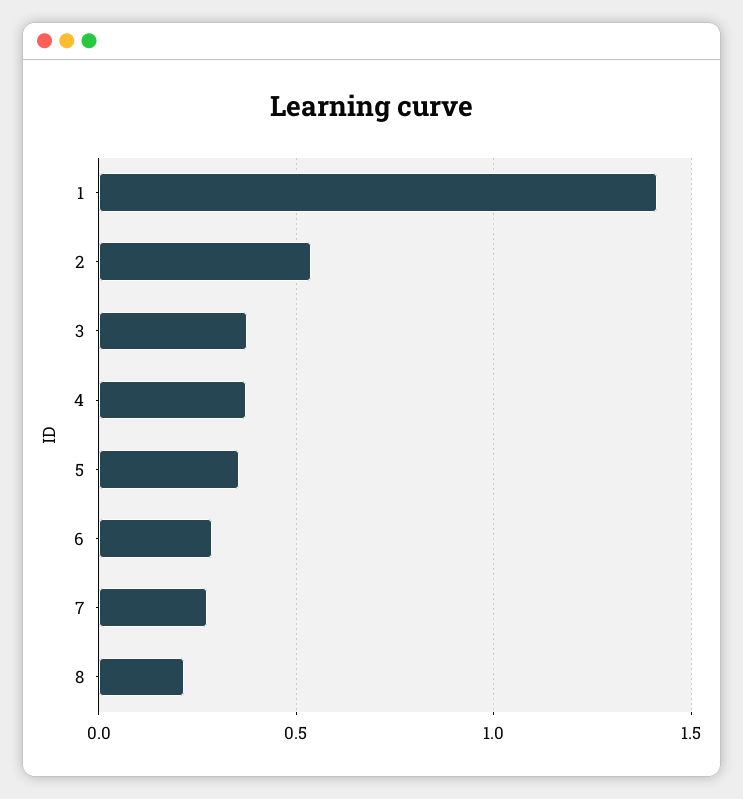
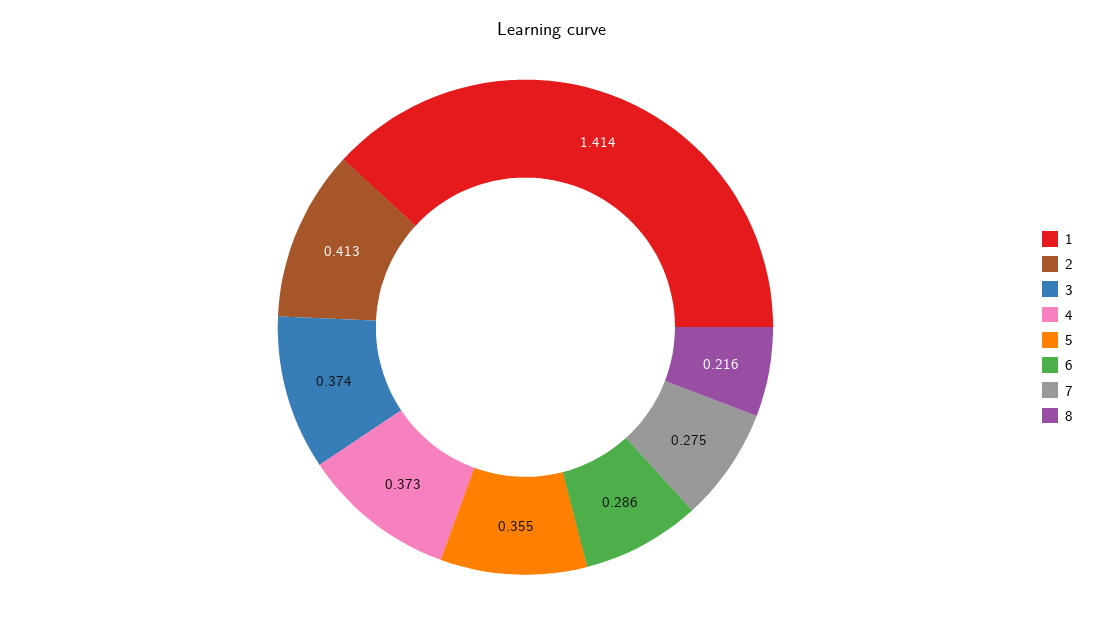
  {
    "1": 1.414,
-   "2": 0.55,
+   "2": 0.413,
    "3": 0.374,
    "4": 0.373,
    "5": 0.355,
    "6": 0.286,
    "7": 0.275,
    "8": 0.216
  }

